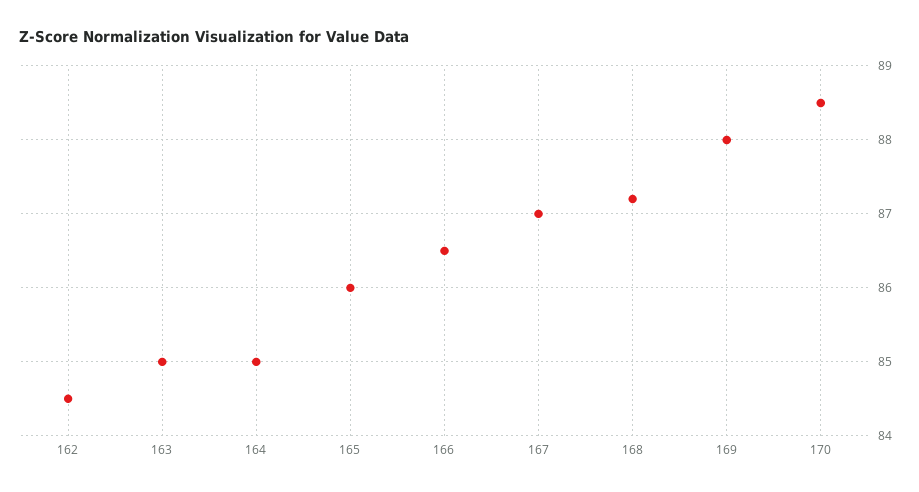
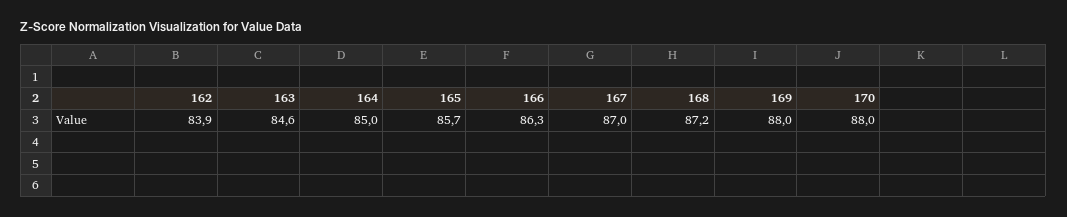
  {
-   "162": 84.5,
+   "162": 83.9,
-   "163": 85,
+   "163": 84.6,
    "164": 85,
-   "165": 86,
+   "165": 85.7,
-   "166": 86.5,
+   "166": 86.3,
    "167": 87,
    "168": 87.2,
    "169": 88,
-   "170": 88.5
+   "170": 88
  }

